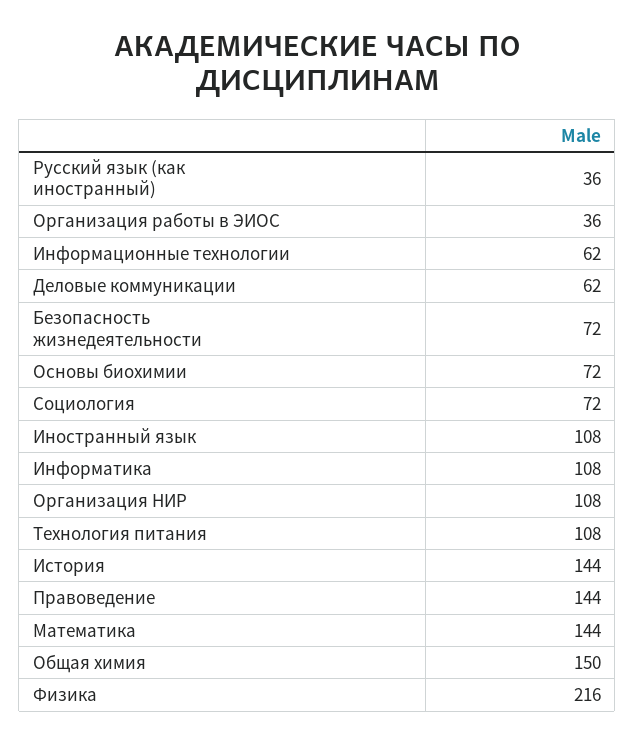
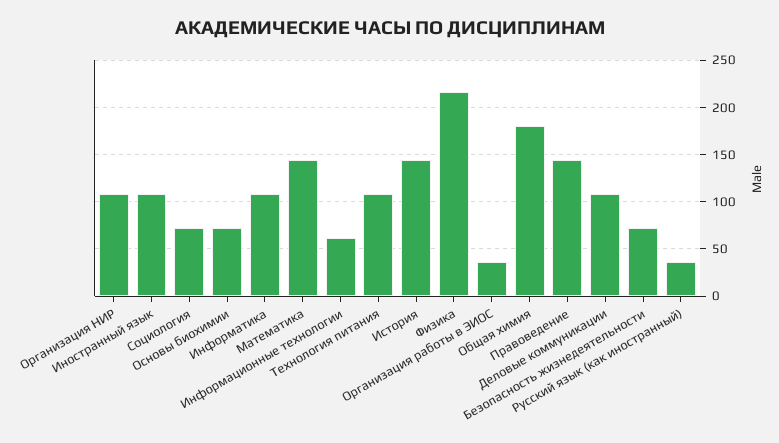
  {
    "Русский язык (как иностранный)": 36,
    "Организация работы в ЭИОС": 36,
    "Информационные технологии": 62,
-   "Деловые коммуникации": 62,
+   "Деловые коммуникации": 110,
    "Безопасность жизнедеятельности": 72,
    "Основы биохимии": 72,
    "Социология": 72,
    "Иностранный язык": 108,
    "Информатика": 108,
    "Организация НИР": 108,
    "Технология питания": 108,
    "История": 144,
    "Правоведение": 144,
    "Математика": 144,
-   "Общая химия": 150,
+   "Общая химия": 180,
    "Физика": 216
  }

